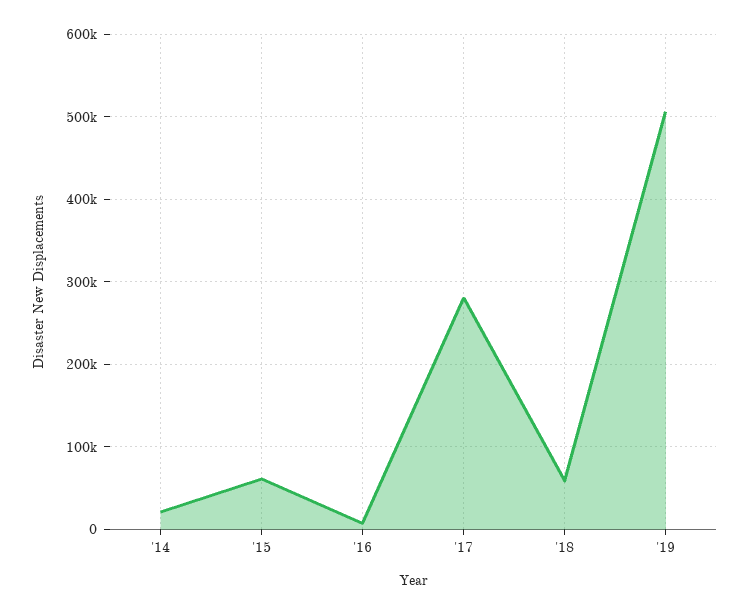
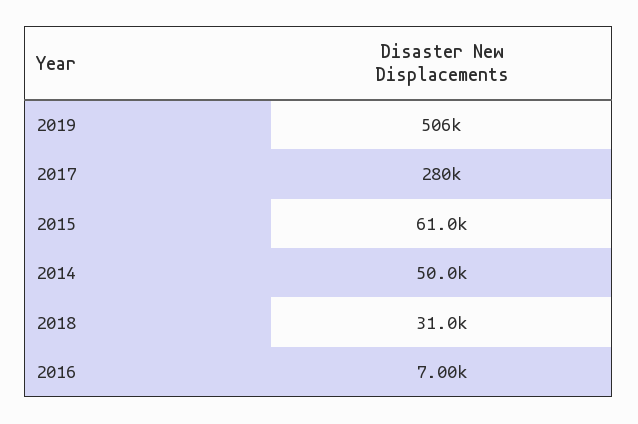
  {
-   "'14": 20000,
+   "'14": 50000,
    "'15": 61000,
    "'16": 7000,
    "'17": 280000,
-   "'18": 60000,
+   "'18": 31000,
    "'19": 506000
  }

